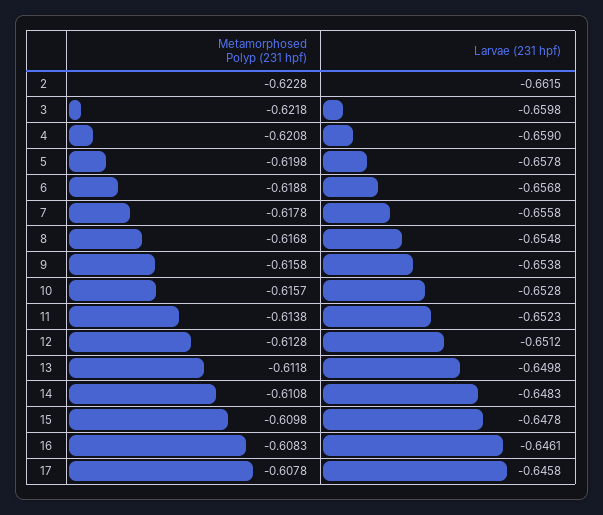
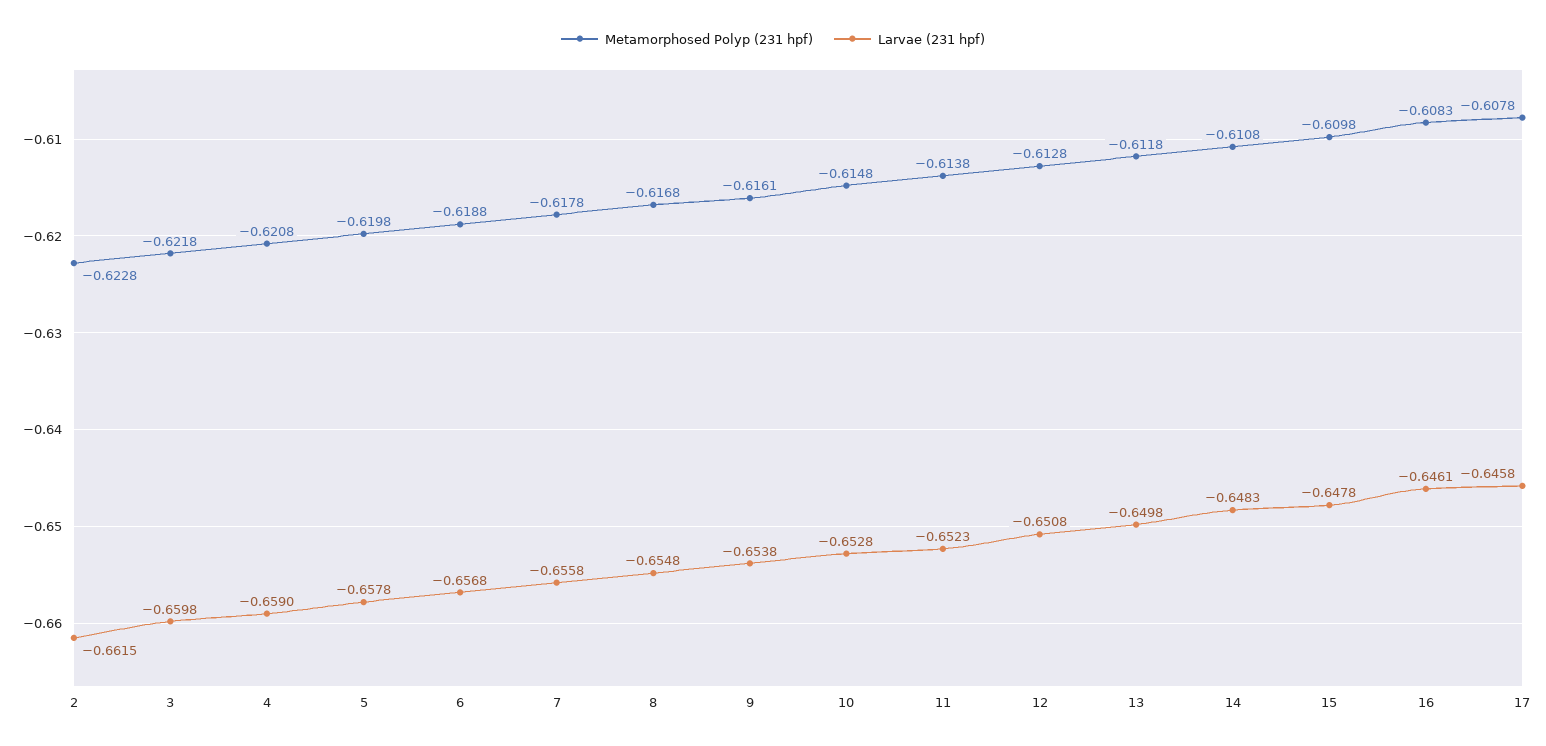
  {
    "Metamorphosed Polyp (231 hpf)": {
      "2": -0.6228,
      "3": -0.6218,
      "4": -0.6208,
      "5": -0.6198,
      "6": -0.6188,
      "7": -0.6178,
      "8": -0.6168,
-     "9": -0.6158,
+     "9": -0.6161,
-     "10": -0.6157,
+     "10": -0.6148,
      "11": -0.6138,
      "12": -0.6128,
      "13": -0.6118,
      "14": -0.6108,
      "15": -0.6098,
      "16": -0.6083,
      "17": -0.6078
    },
    "Larvae (231 hpf)": {
      "2": -0.6615,
      "3": -0.6598,
      "4": -0.659,
      "5": -0.6578,
      "6": -0.6568,
      "7": -0.6558,
      "8": -0.6548,
      "9": -0.6538,
      "10": -0.6528,
      "11": -0.6523,
-     "12": -0.6512,
+     "12": -0.6508,
      "13": -0.6498,
      "14": -0.6483,
      "15": -0.6478,
      "16": -0.6461,
      "17": -0.6458
    }
  }

